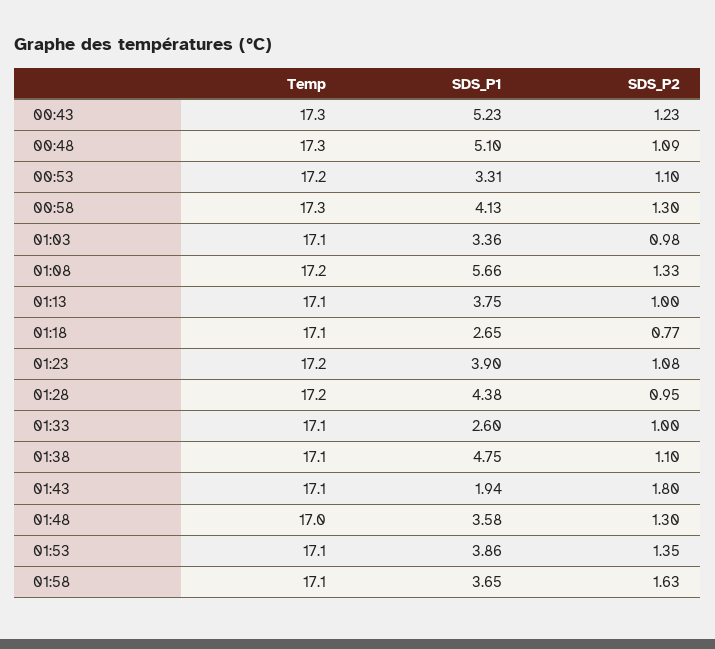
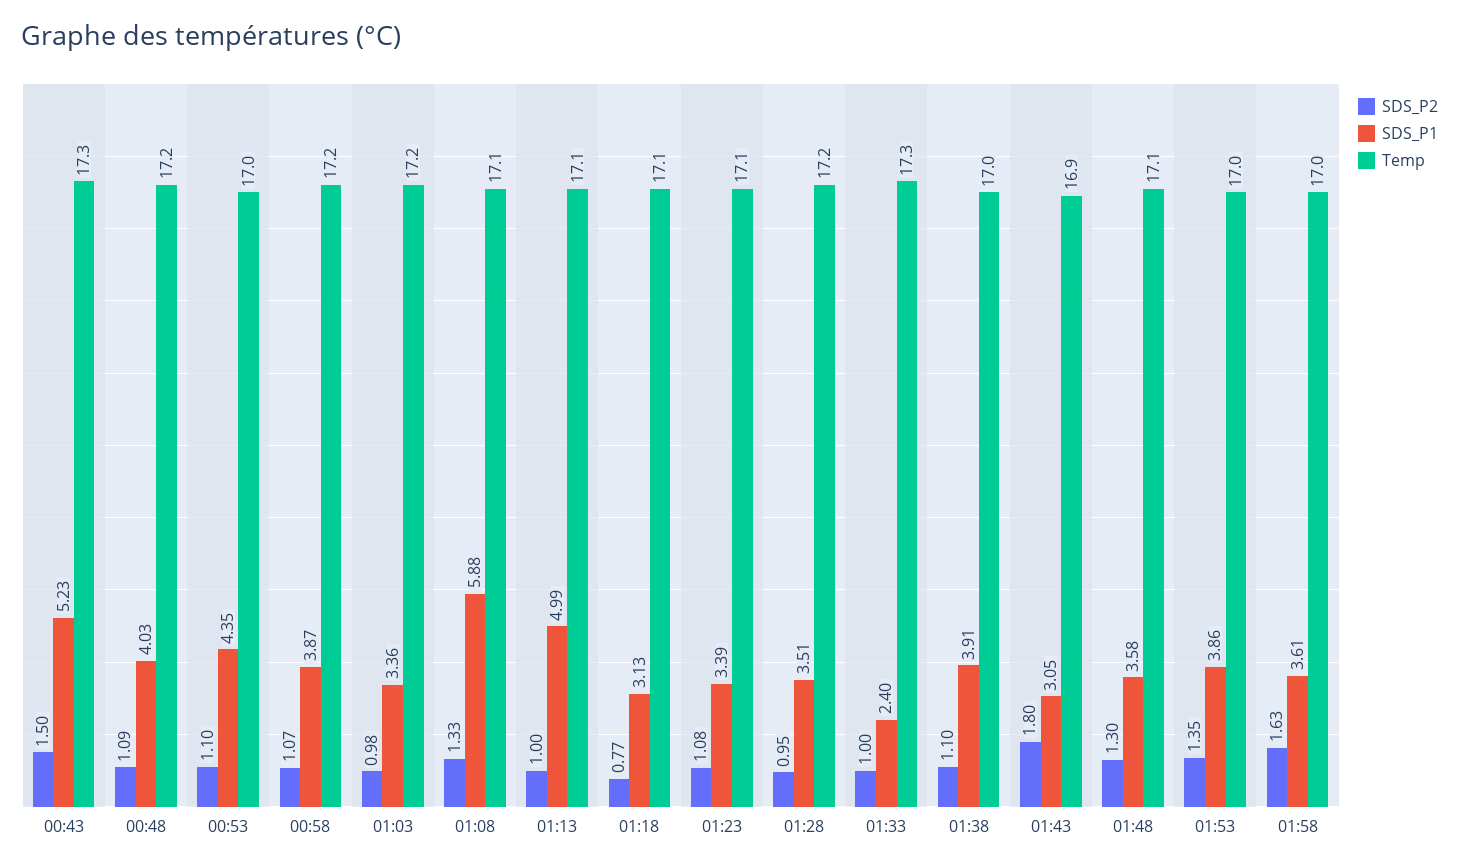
  {
    "Temp": {
      "00:43": 17.3,
-     "00:48": 17.3,
+     "00:48": 17.2,
-     "00:53": 17.2,
+     "00:53": 17,
-     "00:58": 17.3,
+     "00:58": 17.2,
-     "01:03": 17.1,
+     "01:03": 17.2,
-     "01:08": 17.2,
+     "01:08": 17.1,
      "01:13": 17.1,
      "01:18": 17.1,
-     "01:23": 17.2,
+     "01:23": 17.1,
      "01:28": 17.2,
-     "01:33": 17.1,
+     "01:33": 17.3,
-     "01:38": 17.1,
+     "01:38": 17,
-     "01:43": 17.1,
+     "01:43": 16.9,
-     "01:48": 17,
+     "01:48": 17.1,
-     "01:53": 17.1,
+     "01:53": 17,
-     "01:58": 17.1
+     "01:58": 17
    },
    "SDS_P1": {
      "00:43": 5.23,
-     "00:48": 5.1,
+     "00:48": 4.03,
-     "00:53": 3.31,
+     "00:53": 4.35,
-     "00:58": 4.13,
+     "00:58": 3.87,
      "01:03": 3.36,
-     "01:08": 5.66,
+     "01:08": 5.88,
-     "01:13": 3.75,
+     "01:13": 4.99,
-     "01:18": 2.65,
+     "01:18": 3.13,
-     "01:23": 3.9,
+     "01:23": 3.39,
-     "01:28": 4.38,
+     "01:28": 3.51,
-     "01:33": 2.6,
+     "01:33": 2.4,
-     "01:38": 4.75,
+     "01:38": 3.91,
-     "01:43": 1.94,
+     "01:43": 3.05,
      "01:48": 3.58,
      "01:53": 3.86,
-     "01:58": 3.65
+     "01:58": 3.61
    },
    "SDS_P2": {
-     "00:43": 1.23,
+     "00:43": 1.5,
      "00:48": 1.09,
      "00:53": 1.1,
-     "00:58": 1.3,
+     "00:58": 1.07,
      "01:03": 0.98,
      "01:08": 1.33,
      "01:13": 1,
      "01:18": 0.77,
      "01:23": 1.08,
      "01:28": 0.95,
      "01:33": 1,
      "01:38": 1.1,
      "01:43": 1.8,
      "01:48": 1.3,
      "01:53": 1.35,
      "01:58": 1.63
    }
  }

